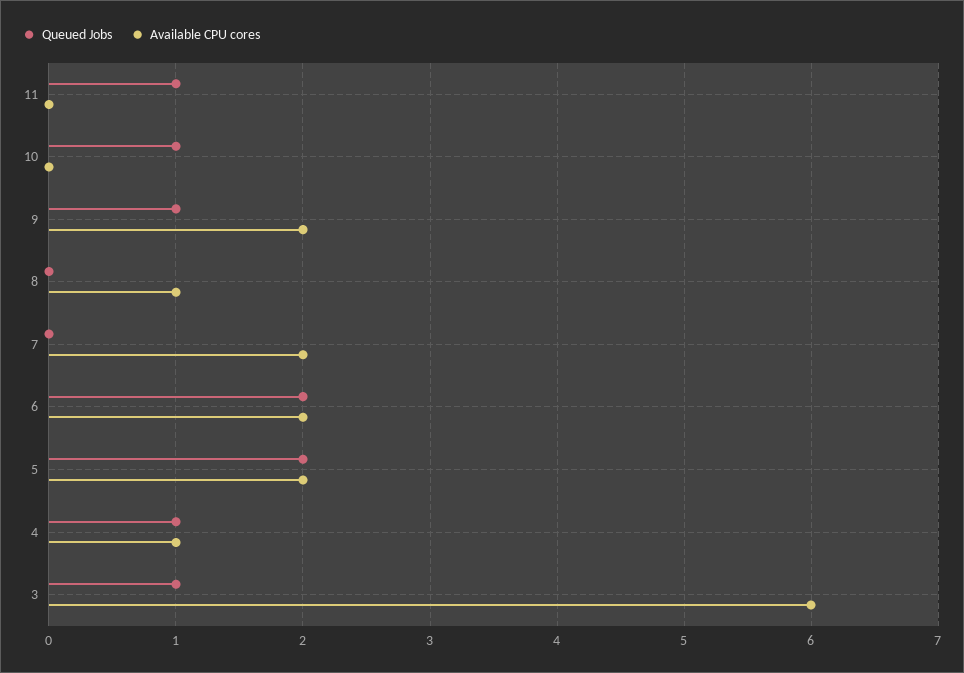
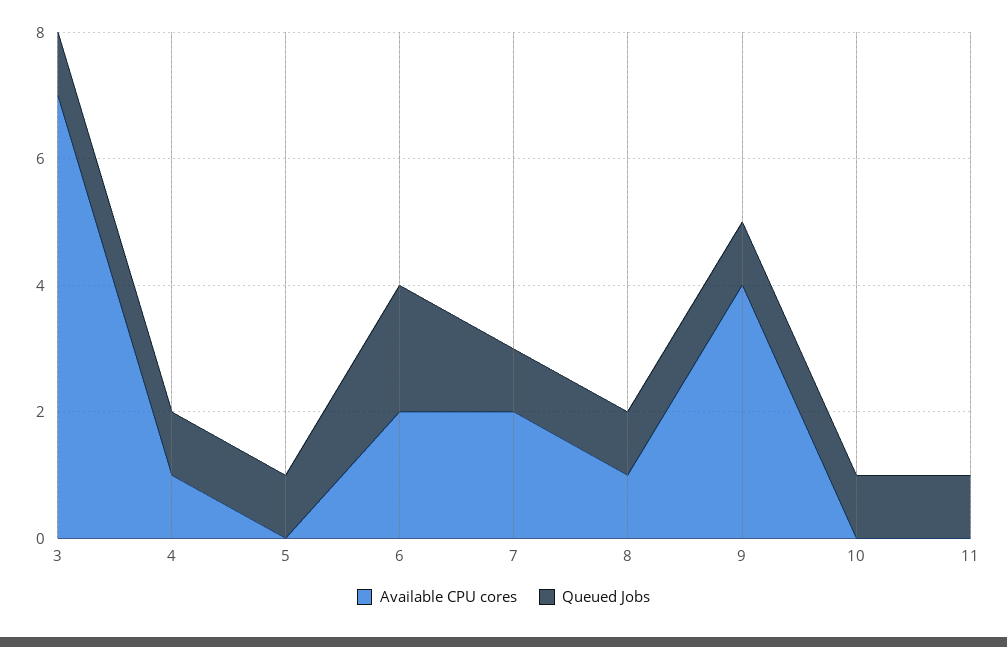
  {
    "Queued Jobs": {
      "11": 1,
      "10": 1,
      "9": 1,
-     "8": 0,
+     "8": 1,
-     "7": 0,
+     "7": 1,
      "6": 2,
-     "5": 2,
+     "5": 1,
      "4": 1,
      "3": 1
    },
    "Available CPU cores": {
      "11": 0,
      "10": 0,
-     "9": 2,
+     "9": 4,
      "8": 1,
      "7": 2,
      "6": 2,
-     "5": 2,
+     "5": 0,
      "4": 1,
-     "3": 6
+     "3": 7
    }
  }

